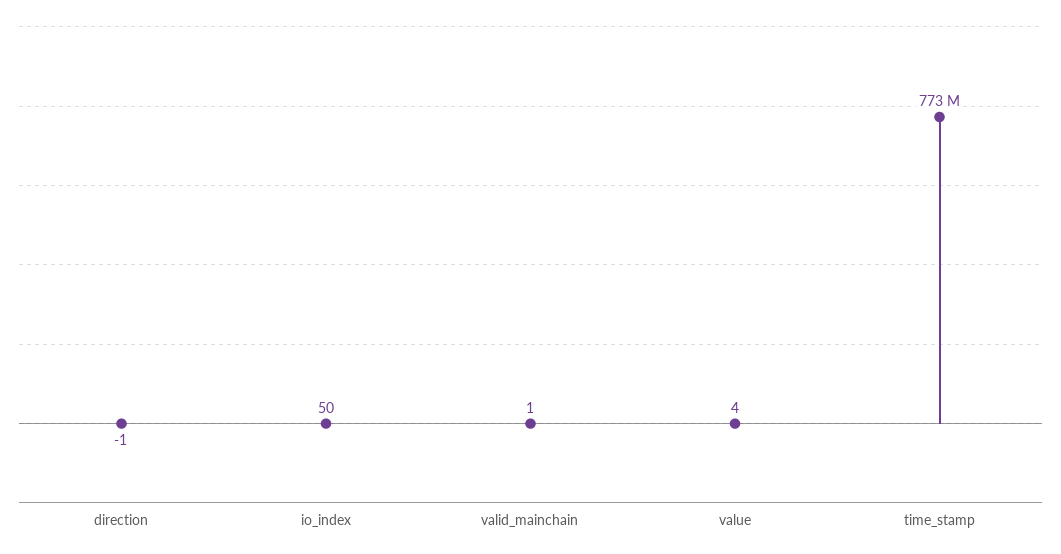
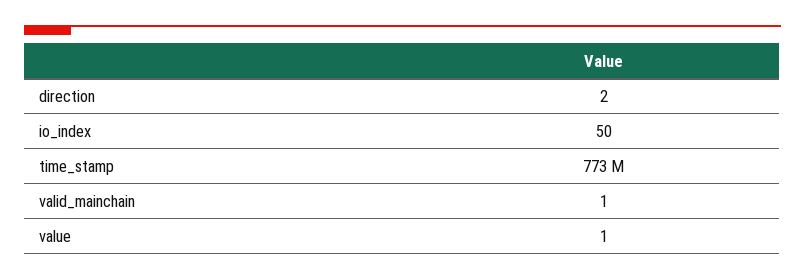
  {
-   "direction": -1,
+   "direction": 2,
    "io_index": 50,
    "valid_mainchain": 1,
-   "value": 4,
+   "value": 1,
    "time_stamp": 773000000
  }

